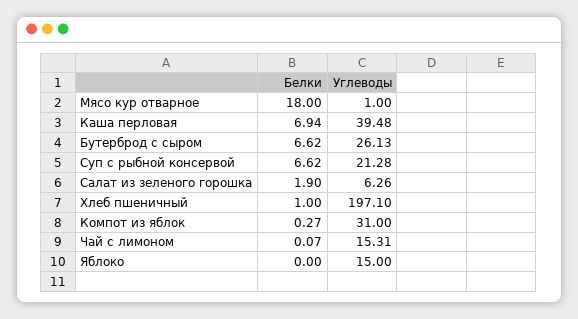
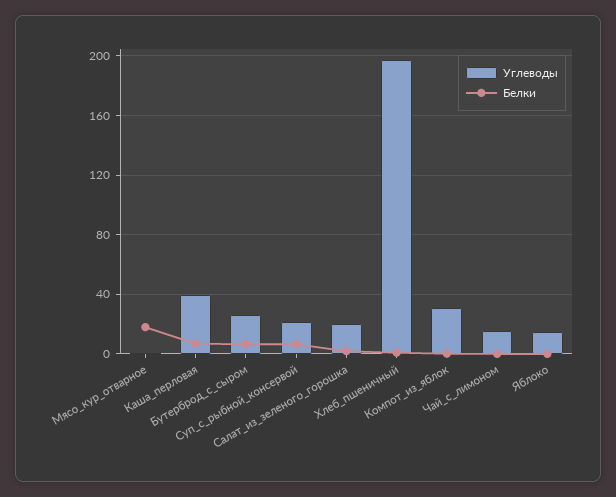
  {
    "Белки": {
      "Мясо кур отварное": 18,
      "Каша перловая": 6.94,
      "Бутерброд с сыром": 6.62,
      "Суп с рыбной консервой": 6.62,
      "Салат из зеленого горошка": 1.9,
      "Хлеб пшеничный": 1,
      "Компот из яблок": 0.27,
      "Чай с лимоном": 0.07,
      "Яблоко": 0
    },
    "Углеводы": {
      "Мясо кур отварное": 1,
      "Каша перловая": 39.48,
      "Бутерброд с сыром": 26.13,
      "Суп с рыбной консервой": 21.28,
-     "Салат из зеленого горошка": 6.26,
+     "Салат из зеленого горошка": 20,
      "Хлеб пшеничный": 197.1,
      "Компот из яблок": 31,
      "Чай с лимоном": 15.31,
      "Яблоко": 15
    }
  }

